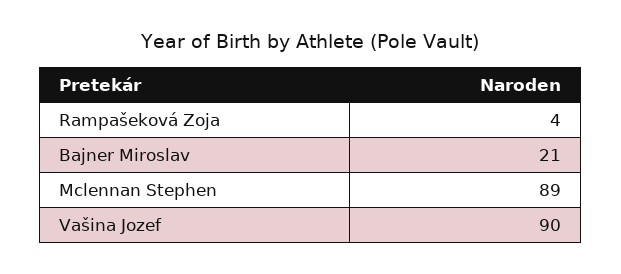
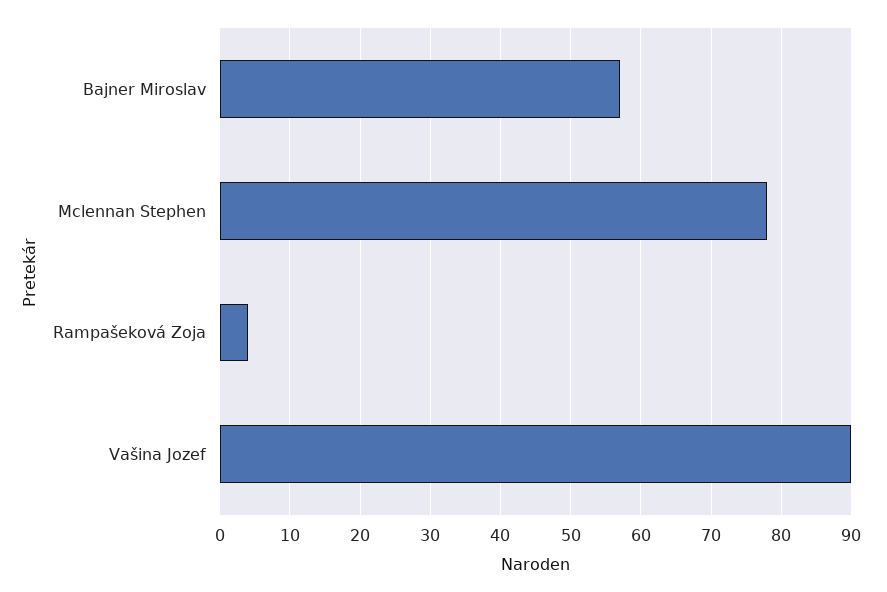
  {
    "Rampašeková Zoja": 4,
-   "Bajner Miroslav": 21,
+   "Bajner Miroslav": 57,
-   "Mclennan Stephen": 89,
+   "Mclennan Stephen": 78,
    "Vašina Jozef": 90
  }

